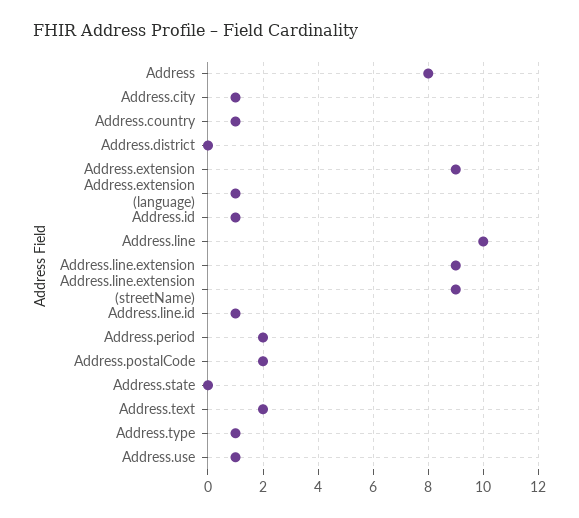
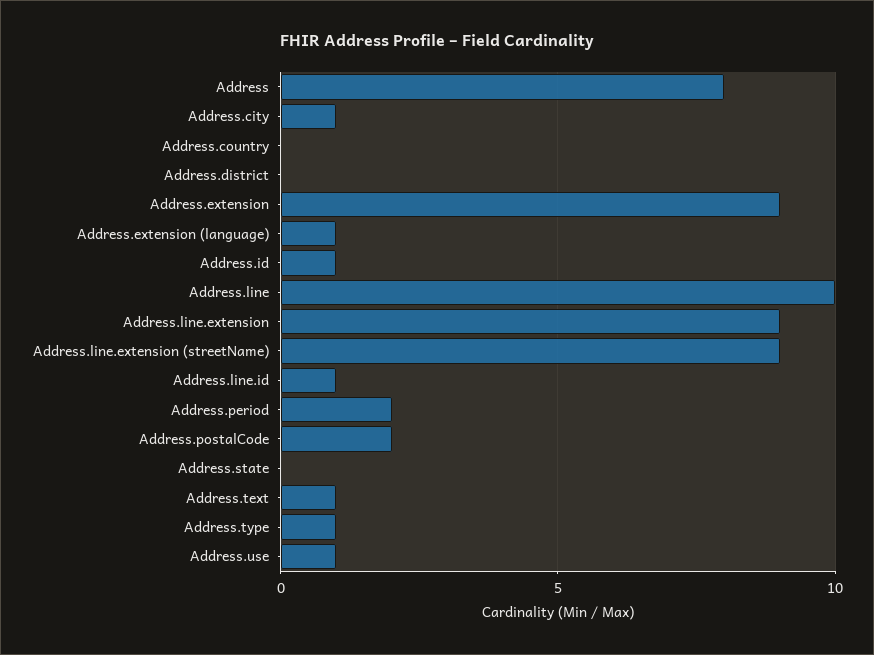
  {
    "Address": 8,
    "Address.city": 1,
-   "Address.country": 1,
+   "Address.country": 0,
    "Address.district": 0,
    "Address.extension": 9,
    "Address.extension (language)": 1,
    "Address.id": 1,
    "Address.line": 10,
    "Address.line.extension": 9,
    "Address.line.extension (streetName)": 9,
    "Address.line.id": 1,
    "Address.period": 2,
    "Address.postalCode": 2,
    "Address.state": 0,
-   "Address.text": 2,
+   "Address.text": 1,
    "Address.type": 1,
    "Address.use": 1
  }

